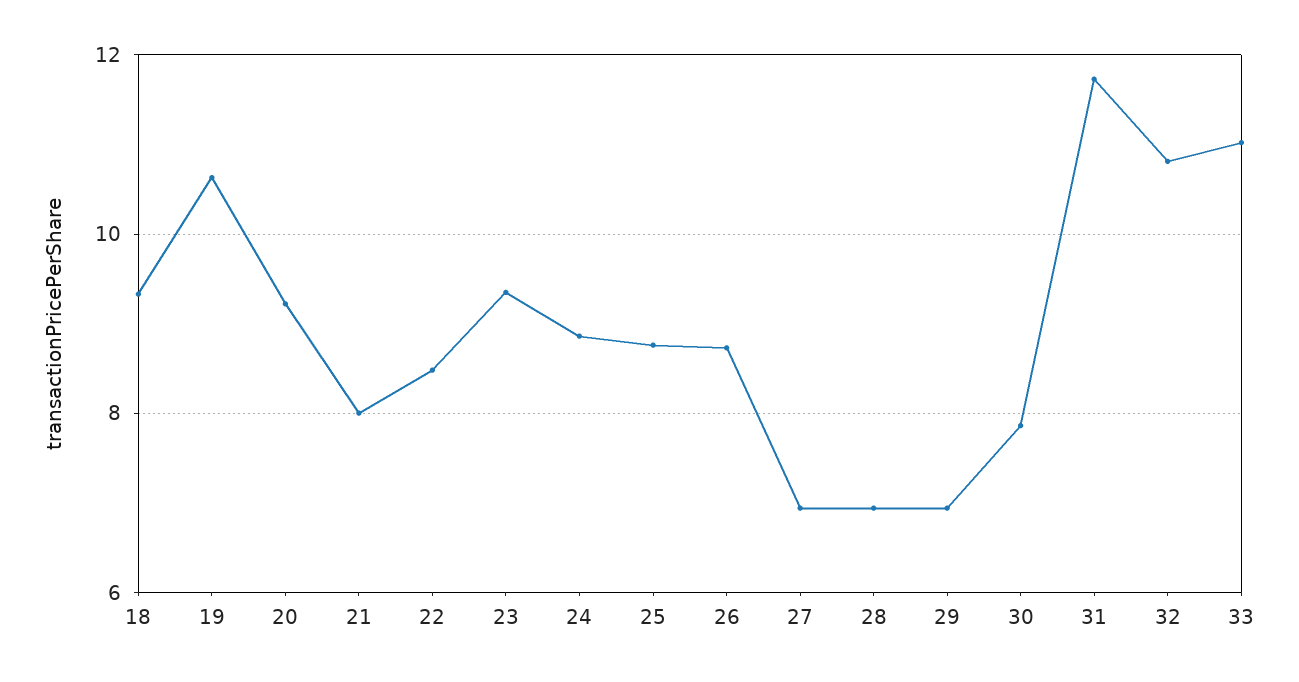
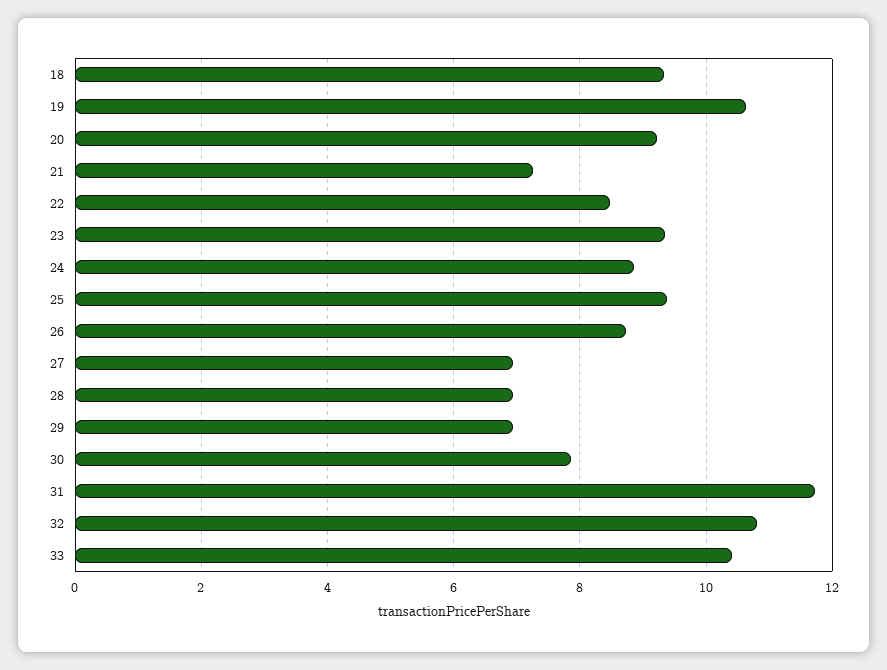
  {
    "18": 9.4,
    "19": 10.6,
    "20": 9.2,
-   "21": 8,
+   "21": 7.2,
    "22": 8.4,
    "23": 9.4,
    "24": 8.8,
-   "25": 8.8,
+   "25": 9.4,
    "26": 8.8,
    "27": 7,
    "28": 7,
    "29": 7,
    "30": 7.8,
    "31": 11.8,
    "32": 10.8,
-   "33": 11
+   "33": 10.4
  }

